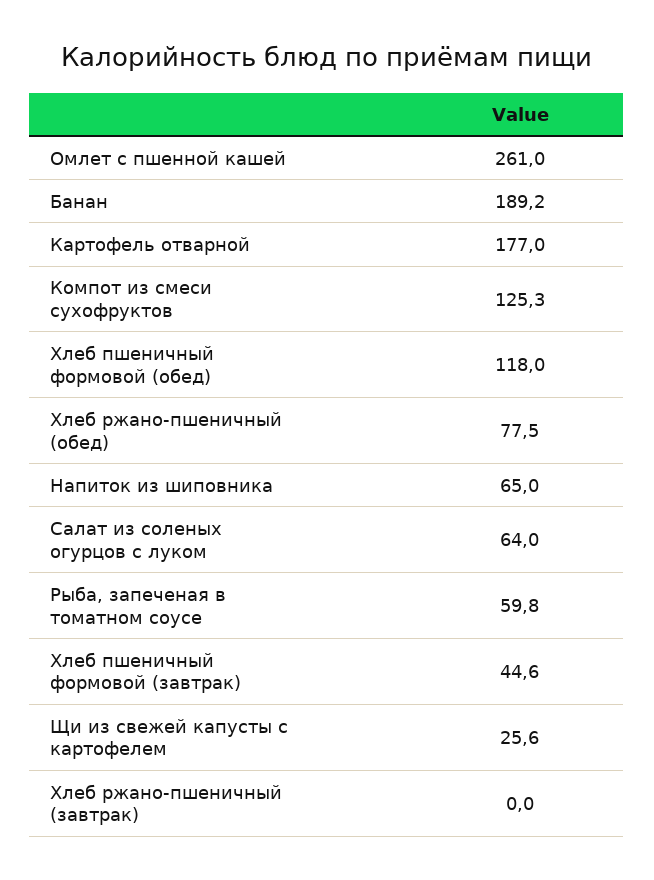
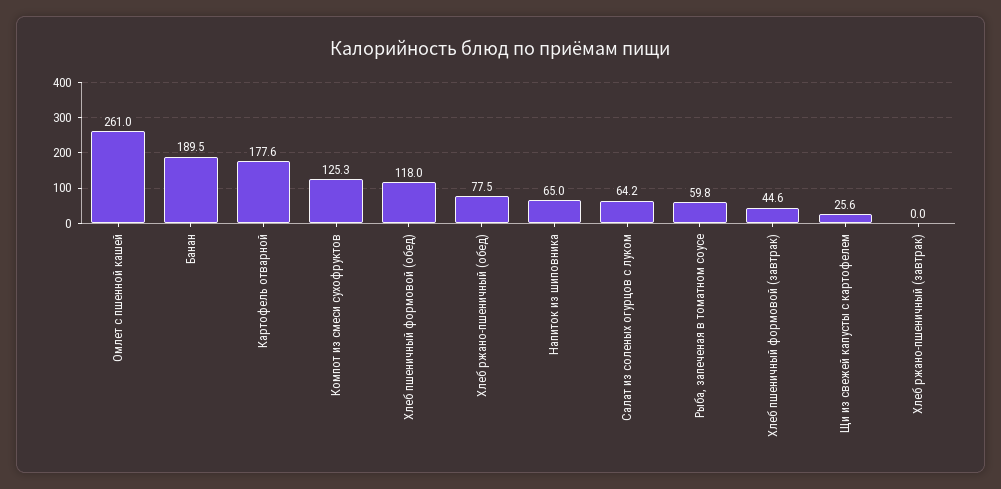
  {
    "Омлет с пшенной кашей": 261,
-   "Банан": 189.2,
+   "Банан": 189.5,
-   "Картофель отварной": 177,
+   "Картофель отварной": 177.6,
    "Компот из смеси сухофруктов": 125.3,
    "Хлеб пшеничный формовой (обед)": 118,
    "Хлеб ржано-пшеничный (обед)": 77.5,
    "Напиток из шиповника": 65,
-   "Салат из соленых огурцов с луком": 64,
+   "Салат из соленых огурцов с луком": 64.2,
    "Рыба, запеченая в томатном соусе": 59.8,
    "Хлеб пшеничный формовой (завтрак)": 44.6,
    "Щи из свежей капусты с картофелем": 25.6,
    "Хлеб ржано-пшеничный (завтрак)": 0
  }

